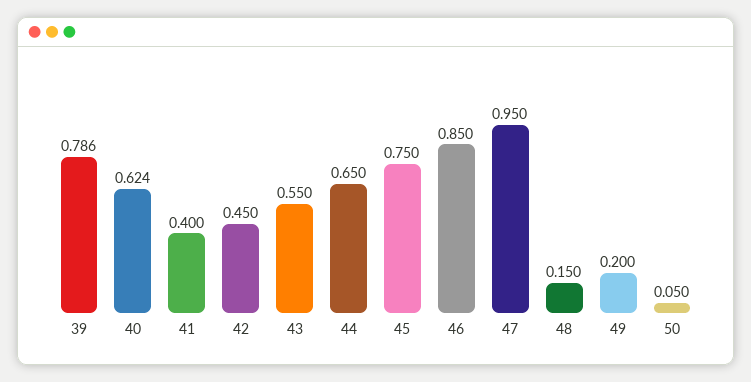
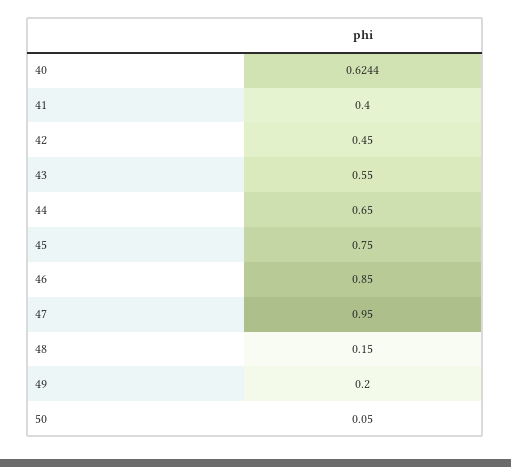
  {
-   "39": 0.786,
    "40": 0.6244,
    "41": 0.4,
    "42": 0.45,
    "43": 0.55,
    "44": 0.65,
    "45": 0.75,
    "46": 0.85,
    "47": 0.95,
    "48": 0.15,
    "49": 0.2,
    "50": 0.05
  }

